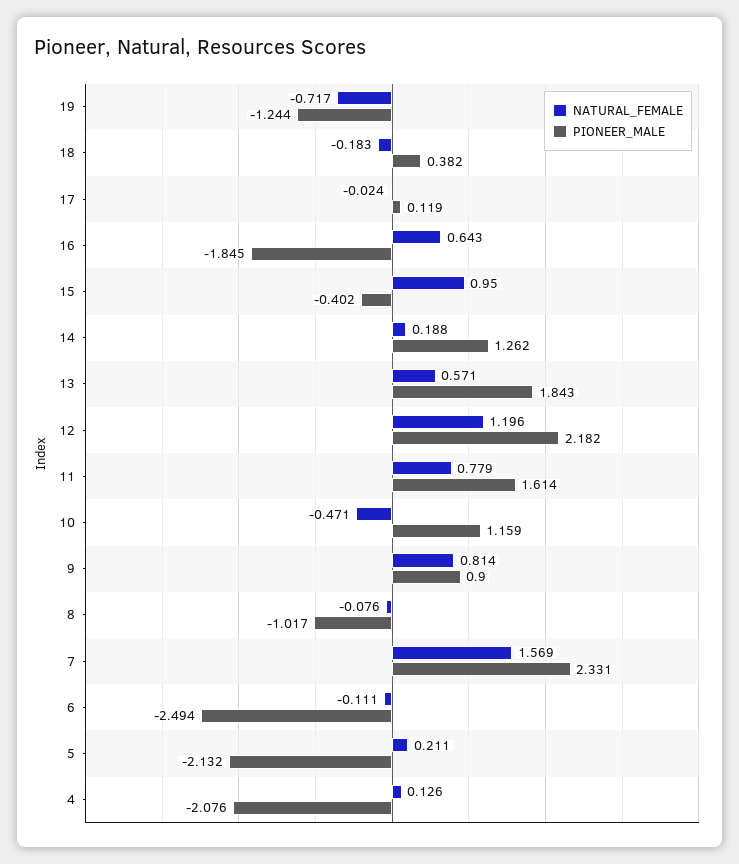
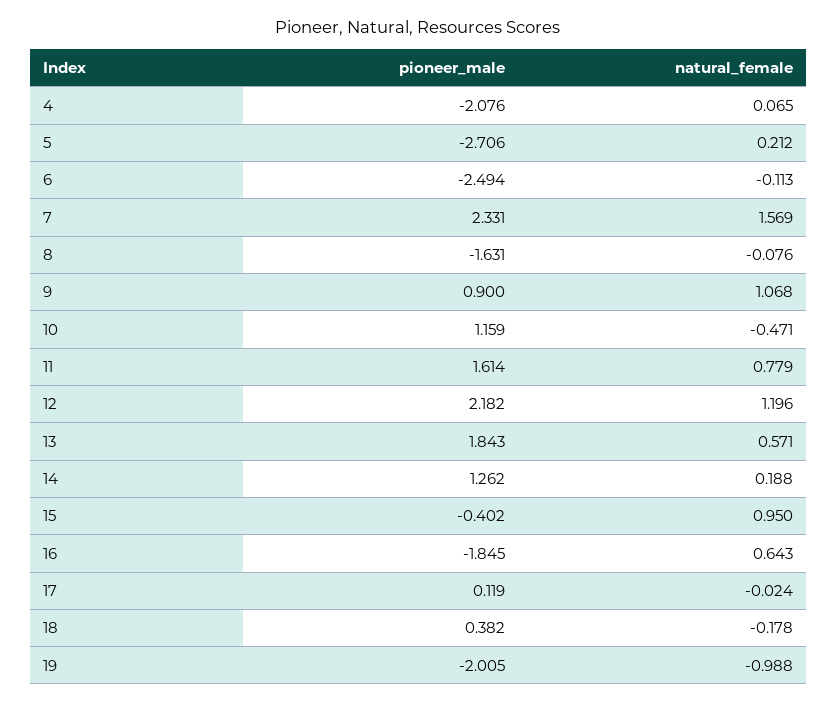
  {
    "NATURAL_FEMALE": {
-     "19": -0.717,
+     "19": -0.988,
-     "18": -0.183,
+     "18": -0.178,
      "17": -0.024,
      "16": 0.643,
      "15": 0.95,
      "14": 0.188,
      "13": 0.571,
      "12": 1.196,
      "11": 0.779,
      "10": -0.471,
-     "9": 0.814,
+     "9": 1.068,
      "8": -0.076,
      "7": 1.569,
-     "6": -0.111,
+     "6": -0.113,
-     "5": 0.211,
+     "5": 0.212,
-     "4": 0.126
+     "4": 0.065
    },
    "PIONEER_MALE": {
-     "19": -1.244,
+     "19": -2.005,
      "18": 0.382,
      "17": 0.119,
      "16": -1.845,
      "15": -0.402,
      "14": 1.262,
      "13": 1.843,
      "12": 2.182,
      "11": 1.614,
      "10": 1.159,
      "9": 0.9,
-     "8": -1.017,
+     "8": -1.631,
      "7": 2.331,
      "6": -2.494,
-     "5": -2.132,
+     "5": -2.706,
      "4": -2.076
    }
  }

